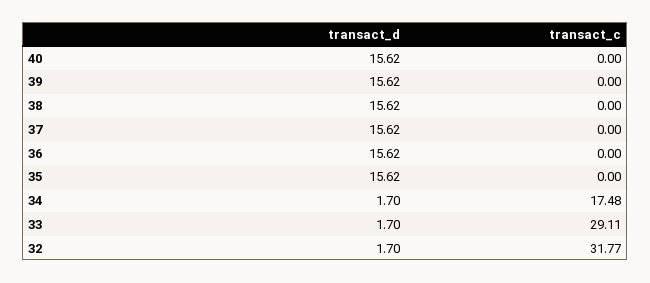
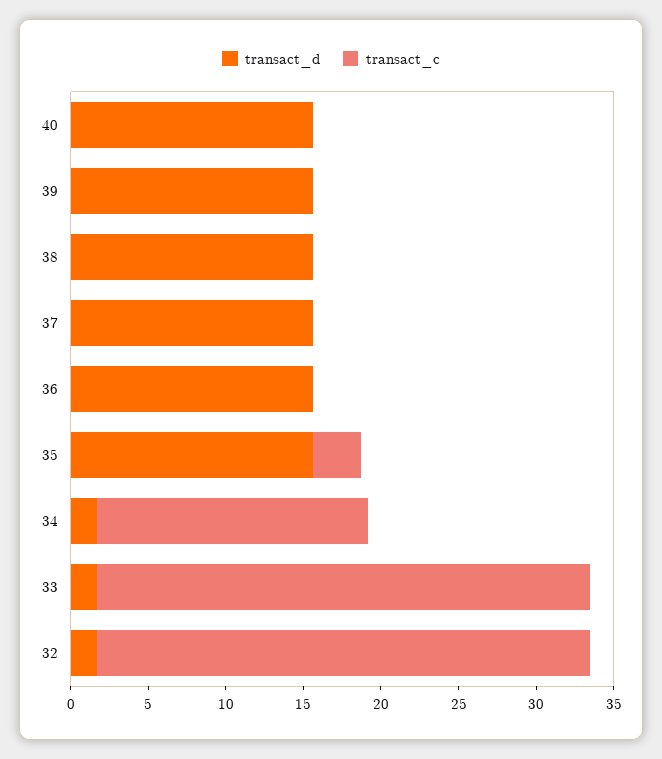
  {
    "transact_d": {
      "40": 15.62,
      "39": 15.62,
      "38": 15.62,
      "37": 15.62,
      "36": 15.62,
      "35": 15.62,
      "34": 1.7,
      "33": 1.7,
      "32": 1.7
    },
    "transact_c": {
      "40": 0,
      "39": 0,
      "38": 0,
      "37": 0,
      "36": 0,
-     "35": 0,
+     "35": 3,
      "34": 17.48,
-     "33": 29.11,
+     "33": 32,
      "32": 31.77
    }
  }

